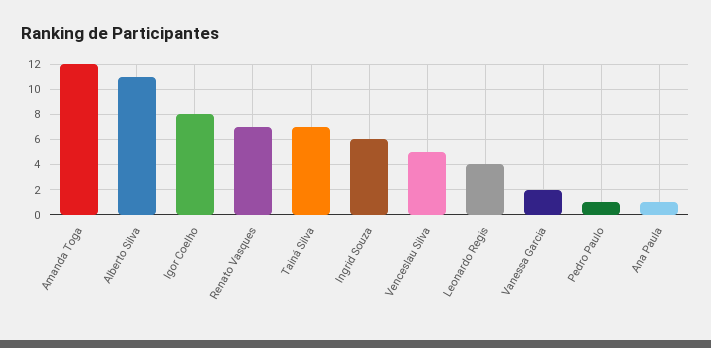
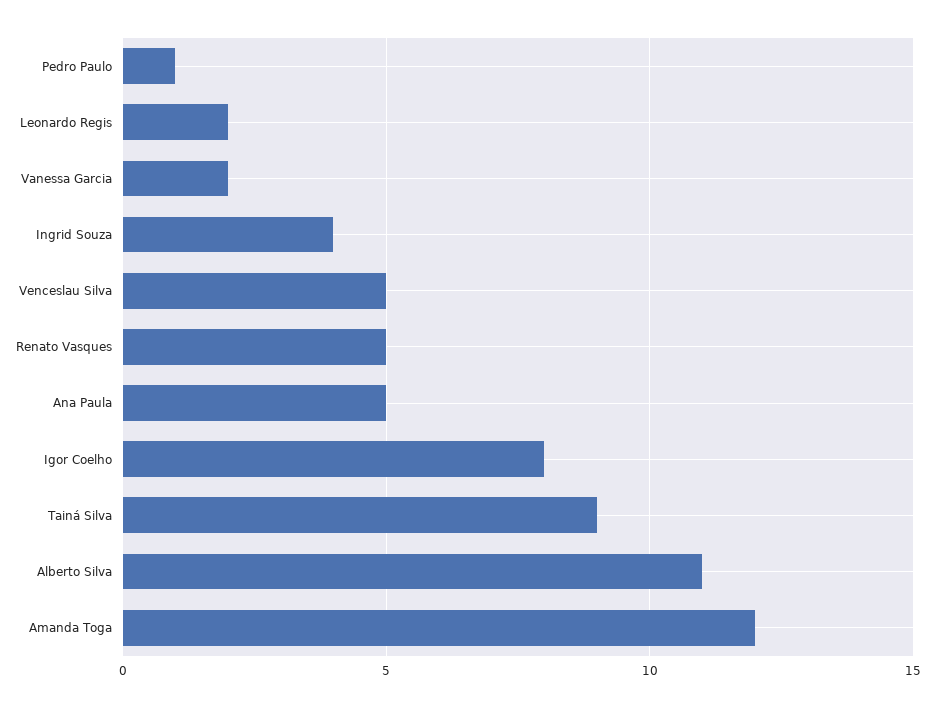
  {
    "Amanda Toga": 12,
    "Alberto Silva": 11,
    "Igor Coelho": 8,
-   "Renato Vasques": 7,
+   "Renato Vasques": 5,
-   "Tainá Silva": 7,
+   "Tainá Silva": 9,
-   "Ingrid Souza": 6,
+   "Ingrid Souza": 4,
    "Venceslau Silva": 5,
-   "Leonardo Regis": 4,
+   "Leonardo Regis": 2,
    "Vanessa Garcia": 2,
    "Pedro Paulo": 1,
-   "Ana Paula": 1
+   "Ana Paula": 5
  }

